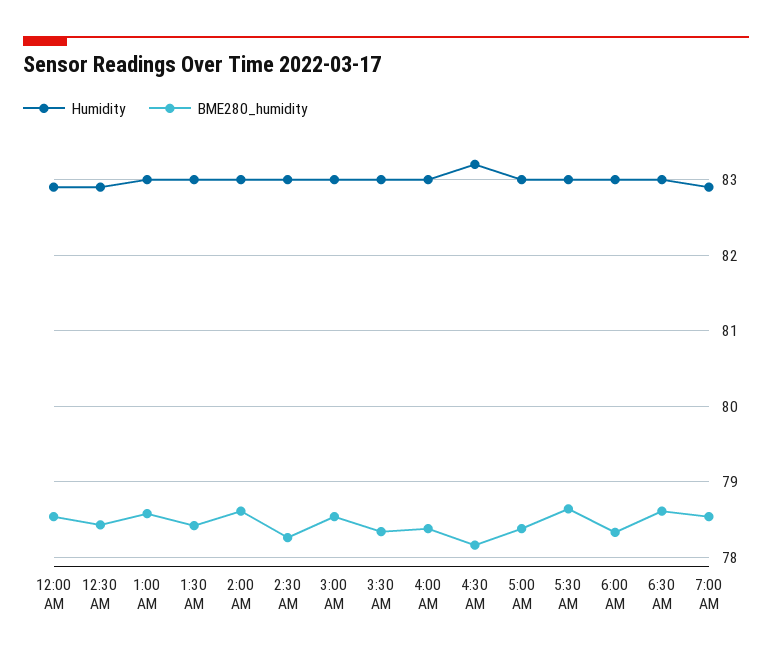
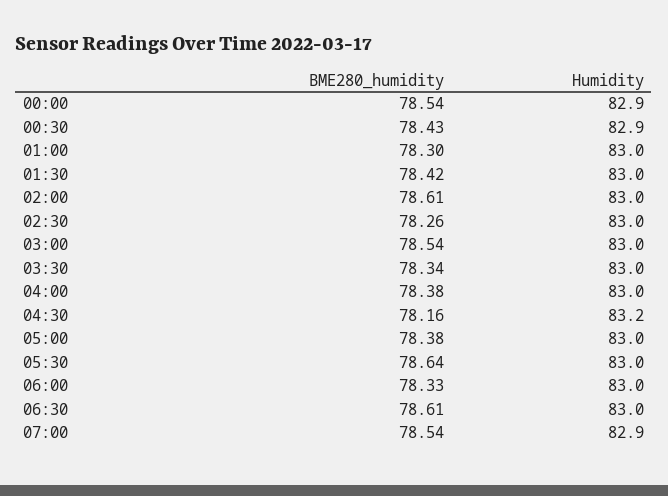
  {
    "Humidity": {
      "12:00 AM": 82.9,
      "12:30 AM": 82.9,
      "1:00 AM": 83,
      "1:30 AM": 83,
      "2:00 AM": 83,
      "2:30 AM": 83,
      "3:00 AM": 83,
      "3:30 AM": 83,
      "4:00 AM": 83,
      "4:30 AM": 83.2,
      "5:00 AM": 83,
      "5:30 AM": 83,
      "6:00 AM": 83,
      "6:30 AM": 83,
      "7:00 AM": 82.9
    },
    "BME280_humidity": {
      "12:00 AM": 78.54,
      "12:30 AM": 78.43,
-     "1:00 AM": 78.6,
+     "1:00 AM": 78.3,
      "1:30 AM": 78.42,
      "2:00 AM": 78.61,
      "2:30 AM": 78.26,
      "3:00 AM": 78.54,
      "3:30 AM": 78.34,
      "4:00 AM": 78.38,
      "4:30 AM": 78.16,
      "5:00 AM": 78.38,
      "5:30 AM": 78.64,
      "6:00 AM": 78.33,
      "6:30 AM": 78.61,
      "7:00 AM": 78.54
    }
  }

